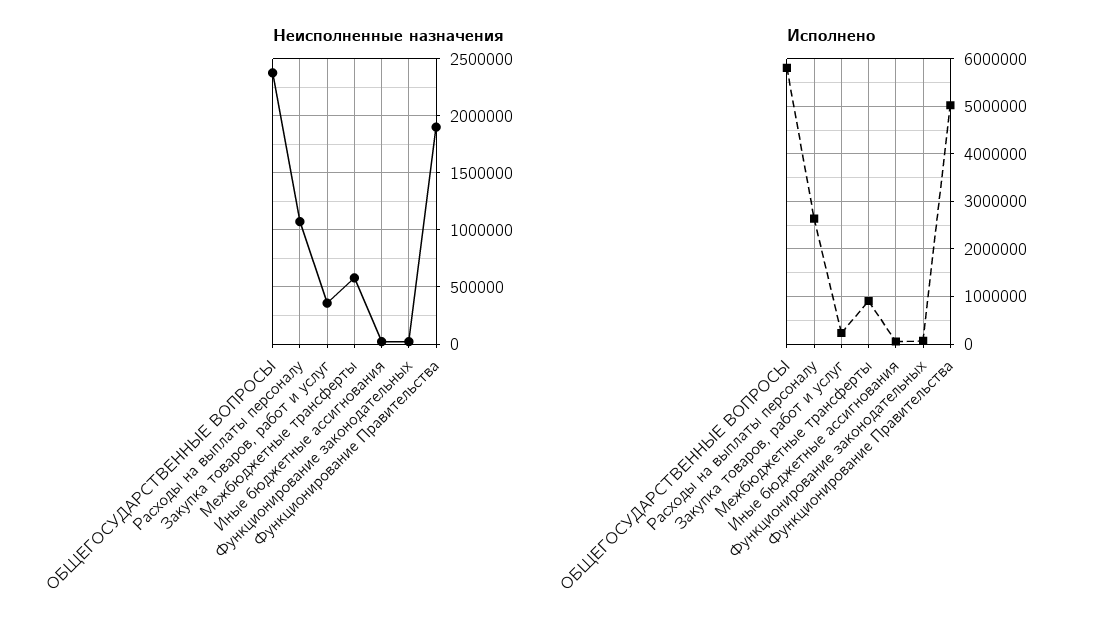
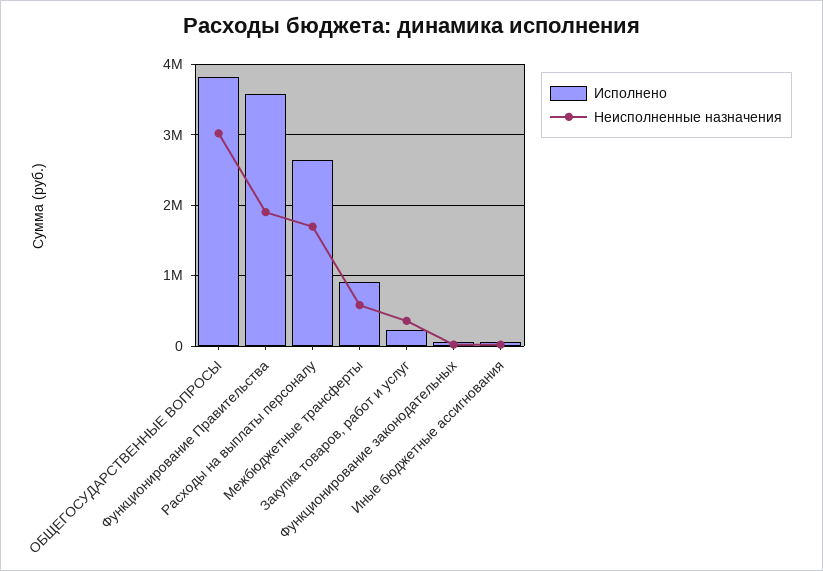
  {
    "Неисполненные назначения": {
-     "ОБЩЕГОСУДАРСТВЕННЫЕ ВОПРОСЫ": 2400000,
+     "ОБЩЕГОСУДАРСТВЕННЫЕ ВОПРОСЫ": 3000000,
-     "Расходы на выплаты персоналу": 1100000,
+     "Расходы на выплаты персоналу": 1700000,
      "Закупка товаров, работ и услуг": 400000,
      "Межбюджетные трансферты": 600000,
      "Иные бюджетные ассигнования": 0,
      "Функционирование законодательных": 0,
      "Функционирование Правительства": 1900000
    },
    "Исполнено": {
-     "ОБЩЕГОСУДАРСТВЕННЫЕ ВОПРОСЫ": 5800000,
+     "ОБЩЕГОСУДАРСТВЕННЫЕ ВОПРОСЫ": 3800000,
      "Расходы на выплаты персоналу": 2600000,
      "Закупка товаров, работ и услуг": 200000,
      "Межбюджетные трансферты": 900000,
      "Иные бюджетные ассигнования": 100000,
      "Функционирование законодательных": 100000,
-     "Функционирование Правительства": 5000000
+     "Функционирование Правительства": 3600000
    }
  }

